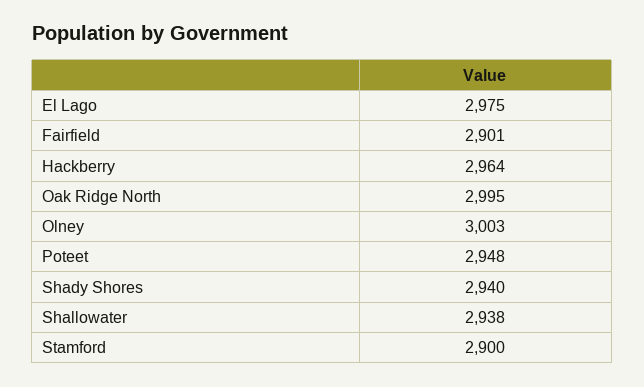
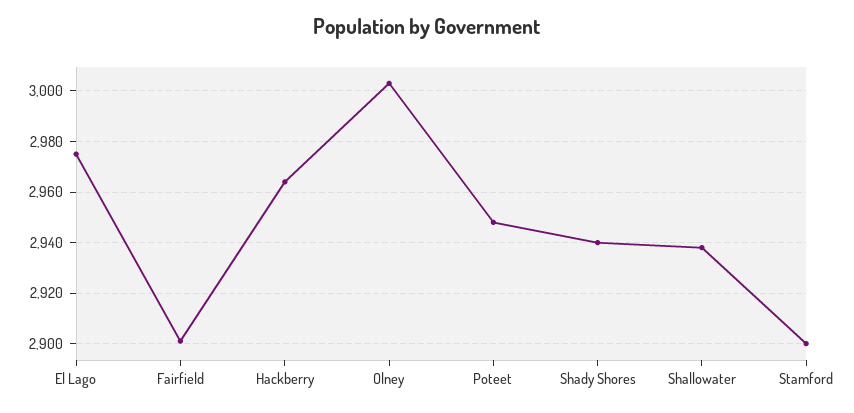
  {
    "El Lago": 2975,
    "Fairfield": 2901,
    "Hackberry": 2964,
-   "Oak Ridge North": 2995,
    "Olney": 3003,
    "Poteet": 2948,
    "Shady Shores": 2940,
    "Shallowater": 2938,
    "Stamford": 2900
  }

